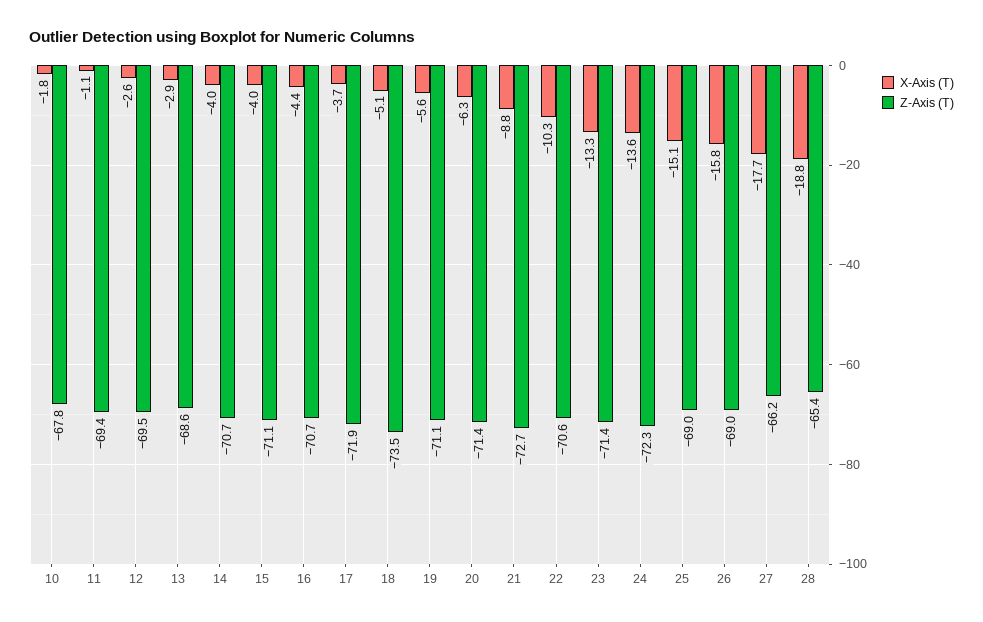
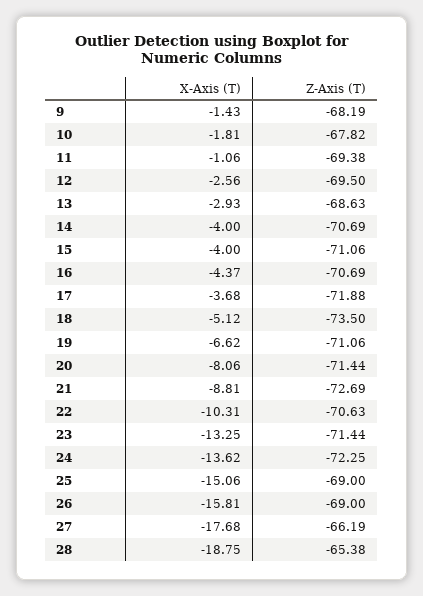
  {
    "X-Axis (T)": {
      "10": -1.81,
      "11": -1.06,
      "12": -2.56,
      "13": -2.93,
      "14": -4,
      "15": -4,
      "16": -4.37,
      "17": -3.68,
      "18": -5.12,
-     "19": -5.6,
+     "19": -6.62,
-     "20": -6.3,
+     "20": -8.06,
      "21": -8.81,
      "22": -10.31,
      "23": -13.25,
      "24": -13.62,
      "25": -15.06,
      "26": -15.81,
      "27": -17.68,
-     "28": -18.75
+     "28": -18.75,
+     "9": -1.43
    },
    "Z-Axis (T)": {
      "10": -67.82,
      "11": -69.38,
      "12": -69.5,
      "13": -68.63,
      "14": -70.69,
      "15": -71.06,
      "16": -70.69,
      "17": -71.88,
      "18": -73.5,
      "19": -71.06,
      "20": -71.44,
      "21": -72.69,
      "22": -70.63,
      "23": -71.44,
      "24": -72.25,
      "25": -69,
      "26": -69,
      "27": -66.19,
-     "28": -65.38
+     "28": -65.38,
+     "9": -68.19
    }
  }

